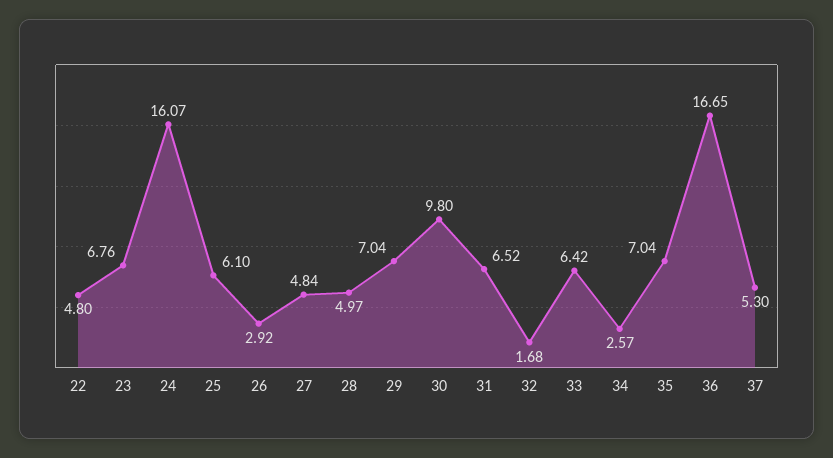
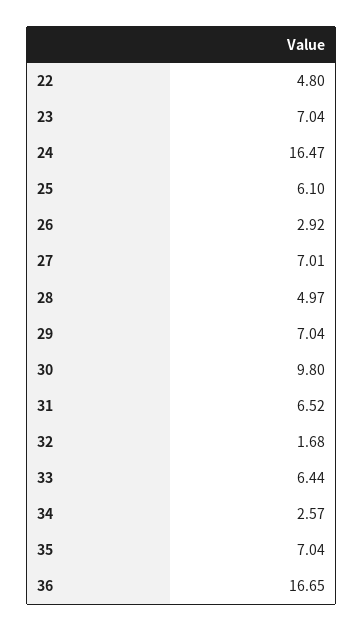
  {
    "22": 4.8,
-   "23": 6.76,
+   "23": 7.04,
-   "24": 16.07,
+   "24": 16.47,
    "25": 6.1,
    "26": 2.92,
-   "27": 4.84,
+   "27": 7.01,
    "28": 4.97,
    "29": 7.04,
    "30": 9.8,
    "31": 6.52,
    "32": 1.68,
-   "33": 6.42,
+   "33": 6.44,
    "34": 2.57,
    "35": 7.04,
-   "36": 16.65,
+   "36": 16.65
-   "37": 5.3
  }

